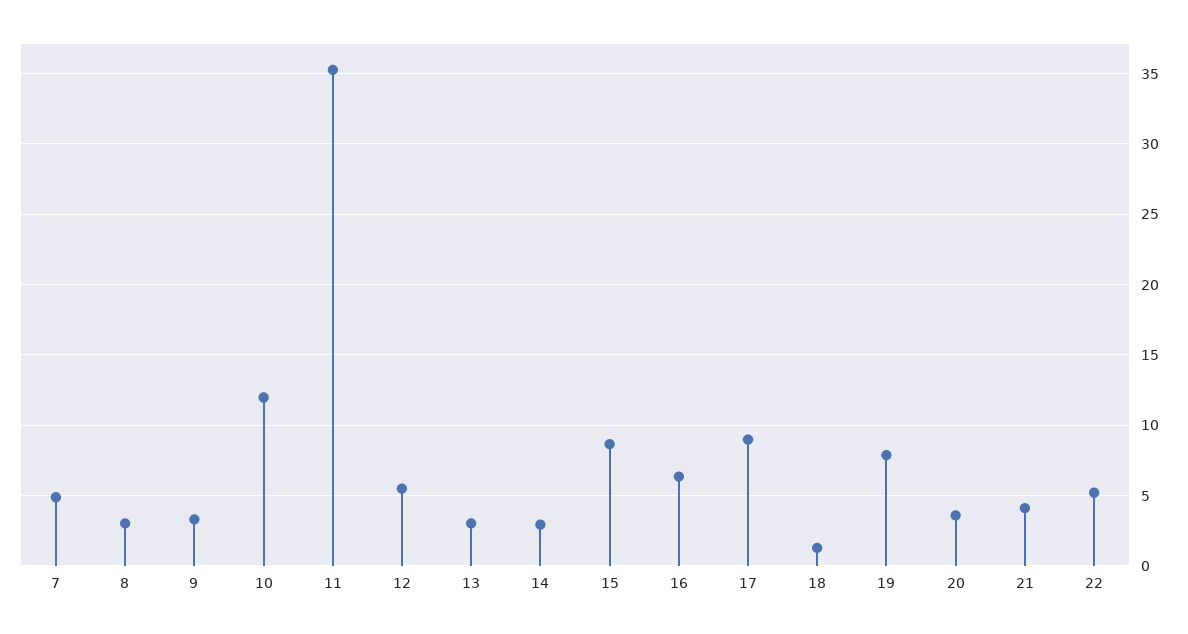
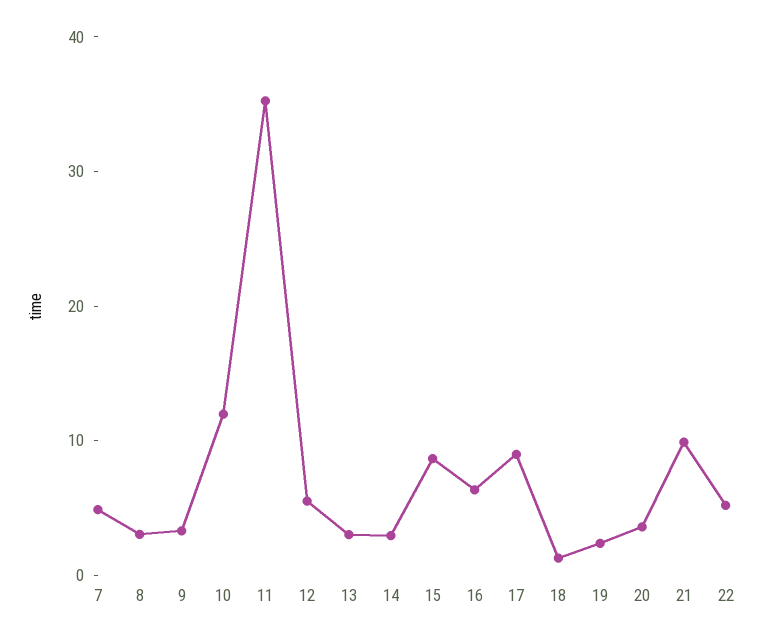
  {
    "7": 5,
    "8": 3,
    "9": 3.5,
    "10": 12,
    "11": 35.5,
    "12": 5.5,
    "13": 3,
    "14": 3,
    "15": 8.5,
    "16": 6.5,
    "17": 9,
    "18": 1.5,
-   "19": 8,
+   "19": 2,
    "20": 3.5,
-   "21": 4,
+   "21": 10,
    "22": 5
  }

